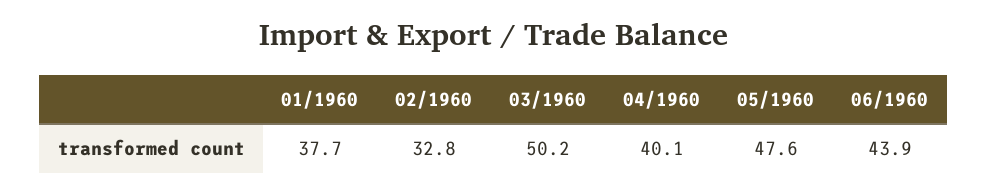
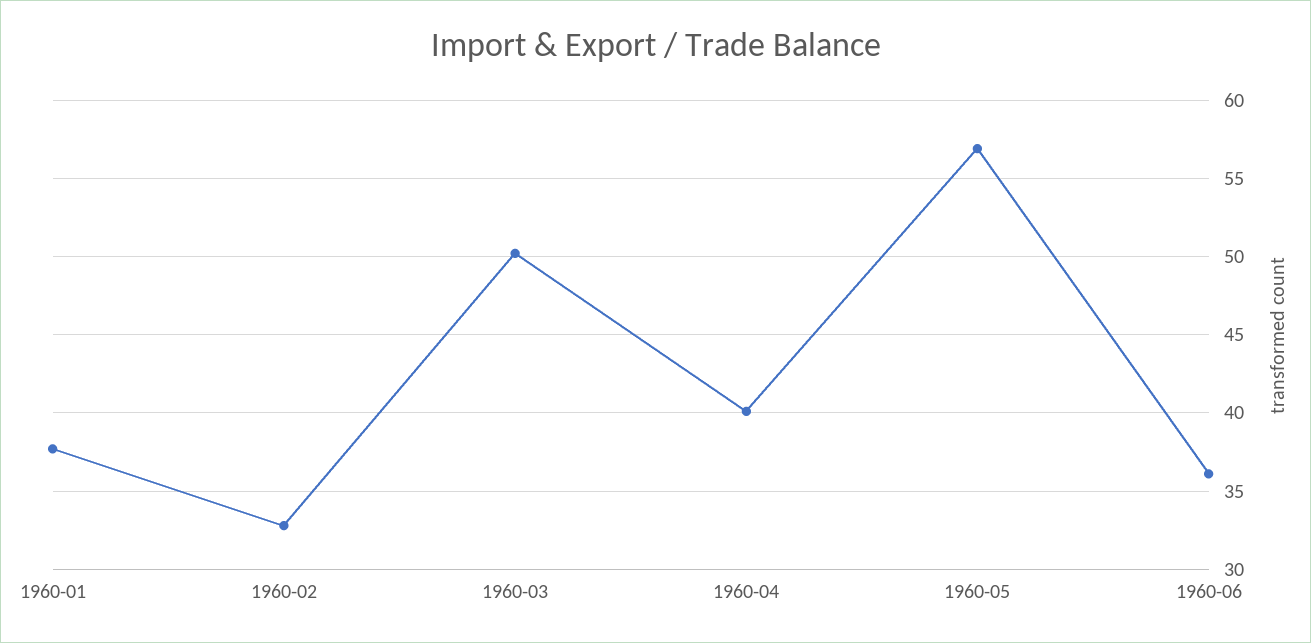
  {
    "01/1960": 37.7,
    "02/1960": 32.8,
    "03/1960": 50.2,
    "04/1960": 40.1,
-   "05/1960": 47.6,
+   "05/1960": 57,
-   "06/1960": 43.9
+   "06/1960": 36
  }

